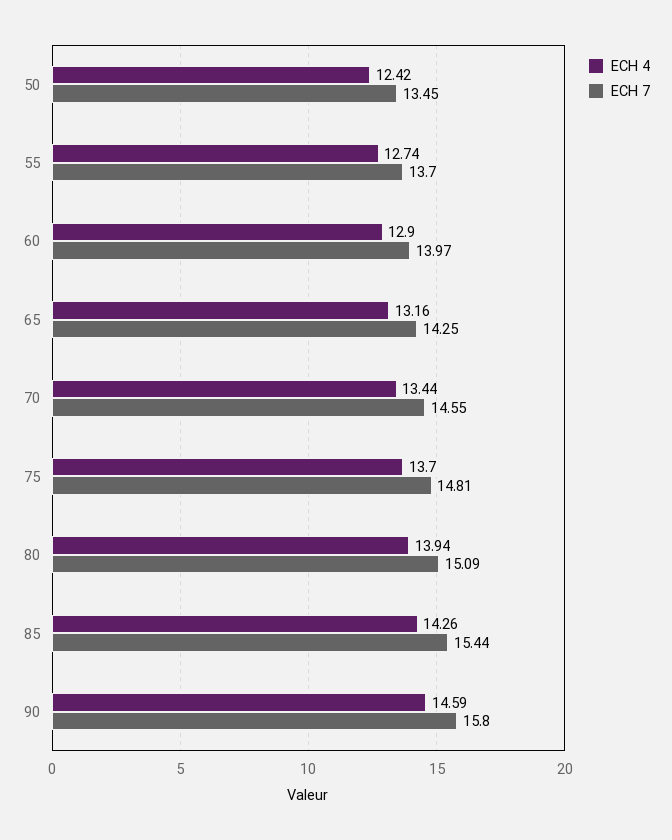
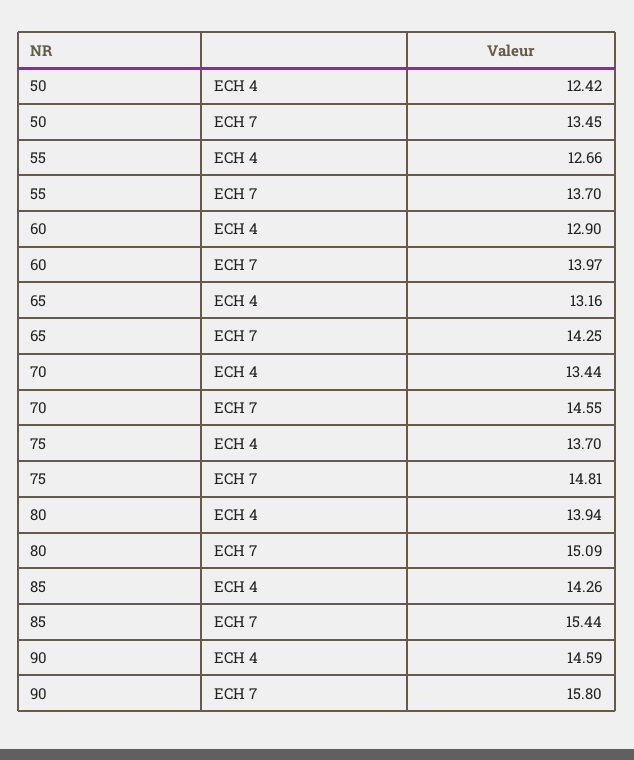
  {
    "ECH 4": {
      "50": 12.42,
-     "55": 12.74,
+     "55": 12.66,
      "60": 12.9,
      "65": 13.16,
      "70": 13.44,
      "75": 13.7,
      "80": 13.94,
      "85": 14.26,
      "90": 14.59
    },
    "ECH 7": {
      "50": 13.45,
      "55": 13.7,
      "60": 13.97,
      "65": 14.25,
      "70": 14.55,
      "75": 14.81,
      "80": 15.09,
      "85": 15.44,
      "90": 15.8
    }
  }

